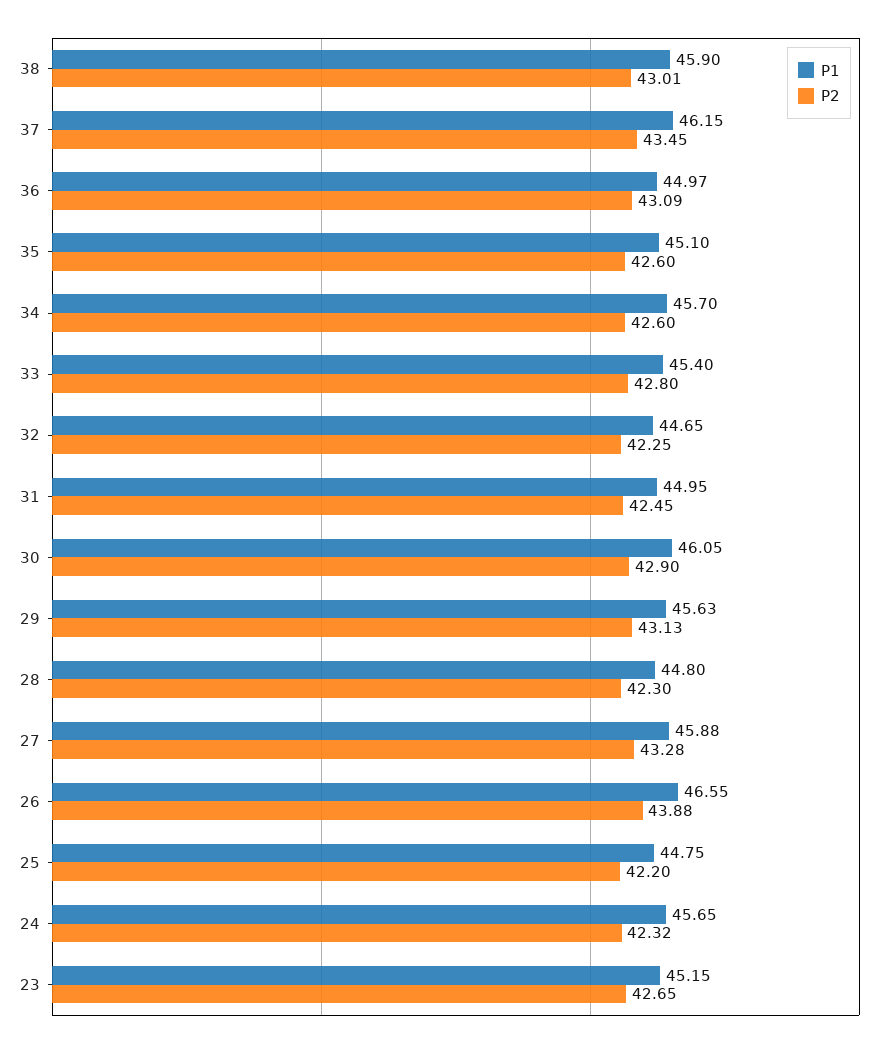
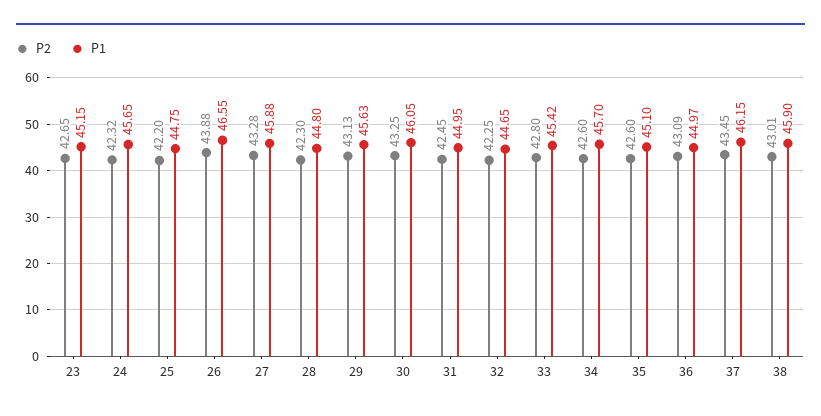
  {
    "P1": {
      "38": 45.9,
      "37": 46.15,
      "36": 44.97,
      "35": 45.1,
      "34": 45.7,
-     "33": 45.4,
+     "33": 45.42,
      "32": 44.65,
      "31": 44.95,
      "30": 46.05,
      "29": 45.63,
      "28": 44.8,
      "27": 45.88,
      "26": 46.55,
      "25": 44.75,
      "24": 45.65,
      "23": 45.15
    },
    "P2": {
      "38": 43.01,
      "37": 43.45,
      "36": 43.09,
      "35": 42.6,
      "34": 42.6,
      "33": 42.8,
      "32": 42.25,
      "31": 42.45,
-     "30": 42.9,
+     "30": 43.25,
      "29": 43.13,
      "28": 42.3,
      "27": 43.28,
      "26": 43.88,
      "25": 42.2,
      "24": 42.32,
      "23": 42.65
    }
  }

